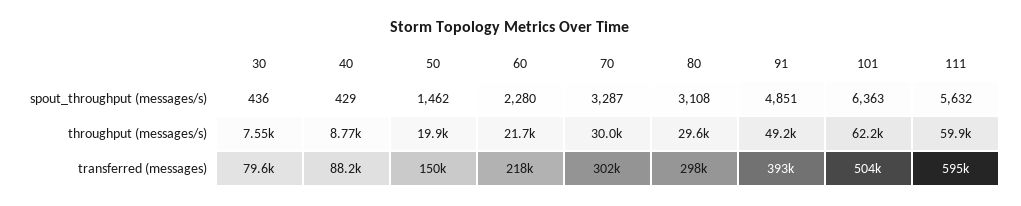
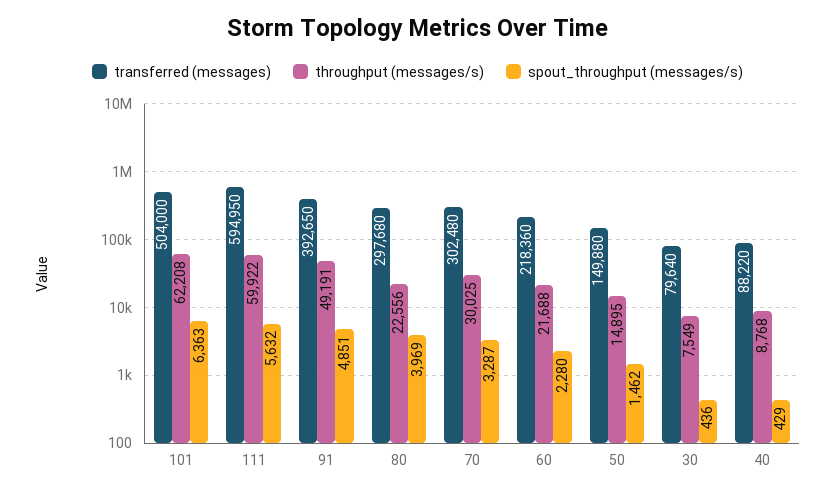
  {
    "spout_throughput (messages/s)": {
      "30": 436,
      "40": 429,
      "50": 1462,
      "60": 2280,
      "70": 3287,
-     "80": 3108,
+     "80": 3969,
      "91": 4851,
      "101": 6363,
      "111": 5632
    },
    "throughput (messages/s)": {
      "30": 7549,
      "40": 8768,
-     "50": 19900,
+     "50": 14895,
      "60": 21688,
      "70": 30025,
-     "80": 29600,
+     "80": 22556,
      "91": 49191,
      "101": 62208,
      "111": 59922
    },
    "transferred (messages)": {
      "30": 79640,
      "40": 88220,
      "50": 149880,
      "60": 218360,
      "70": 302480,
      "80": 297680,
      "91": 392650,
      "101": 504000,
      "111": 594950
    }
  }

